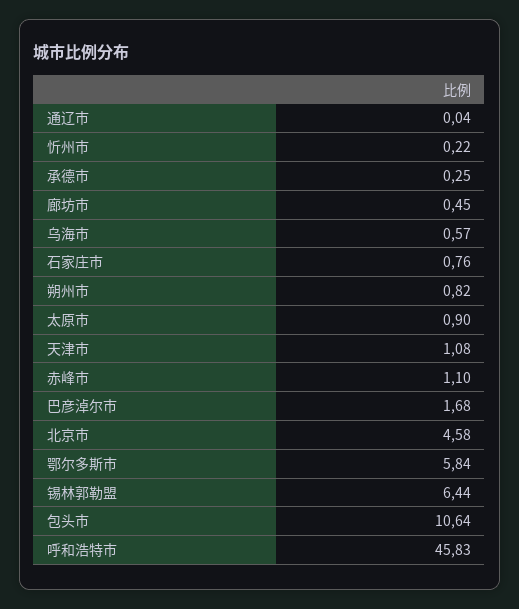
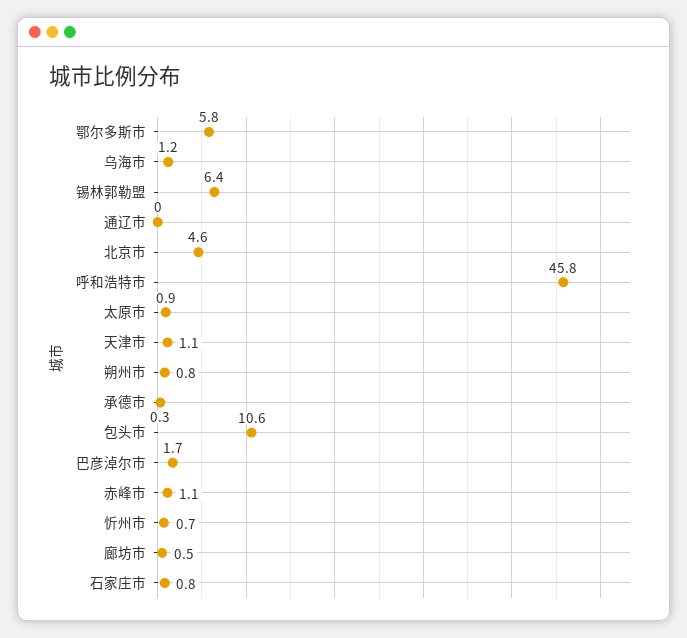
  {
    "通辽市": 0.04,
-   "忻州市": 0.22,
+   "忻州市": 0.7,
    "承德市": 0.25,
    "廊坊市": 0.45,
-   "乌海市": 0.57,
+   "乌海市": 1.2,
    "石家庄市": 0.76,
    "朔州市": 0.82,
    "太原市": 0.9,
    "天津市": 1.08,
    "赤峰市": 1.1,
    "巴彦淖尔市": 1.68,
    "北京市": 4.58,
    "鄂尔多斯市": 5.84,
    "锡林郭勒盟": 6.44,
    "包头市": 10.64,
    "呼和浩特市": 45.83
  }

